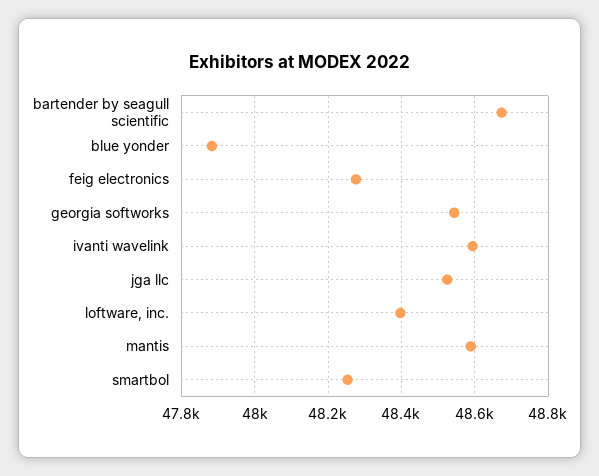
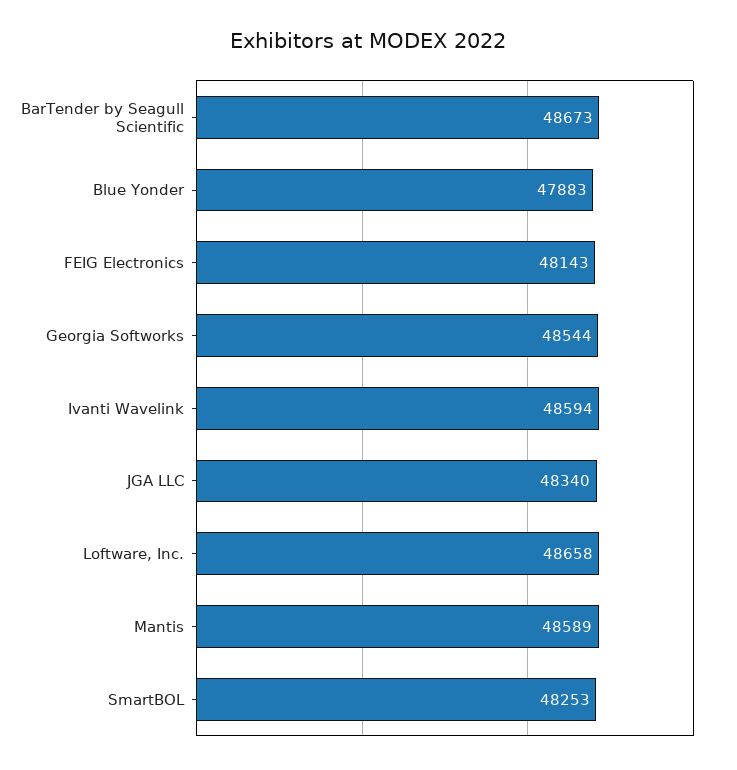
  {
    "bartender by seagull scientific": 48673,
    "blue yonder": 47883,
-   "feig electronics": 48280,
+   "feig electronics": 48143,
    "georgia softworks": 48544,
    "ivanti wavelink": 48594,
-   "jga llc": 48520,
+   "jga llc": 48340,
-   "loftware, inc.": 48400,
+   "loftware, inc.": 48658,
    "mantis": 48589,
    "smartbol": 48253
  }

